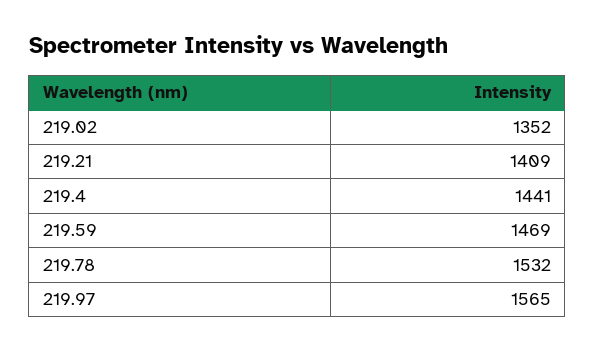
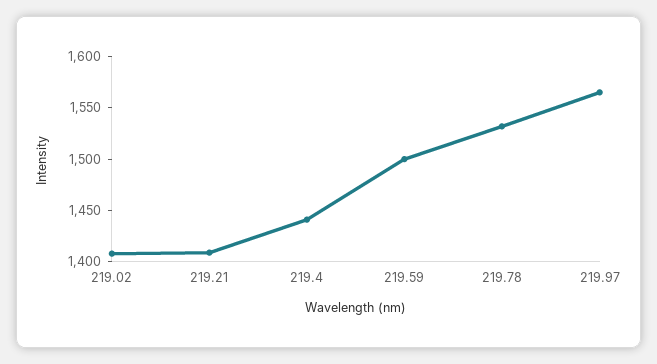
  {
-   "219.02": 1352,
+   "219.02": 1410,
    "219.21": 1409,
    "219.4": 1441,
-   "219.59": 1469,
+   "219.59": 1500,
    "219.78": 1532,
    "219.97": 1565
  }

